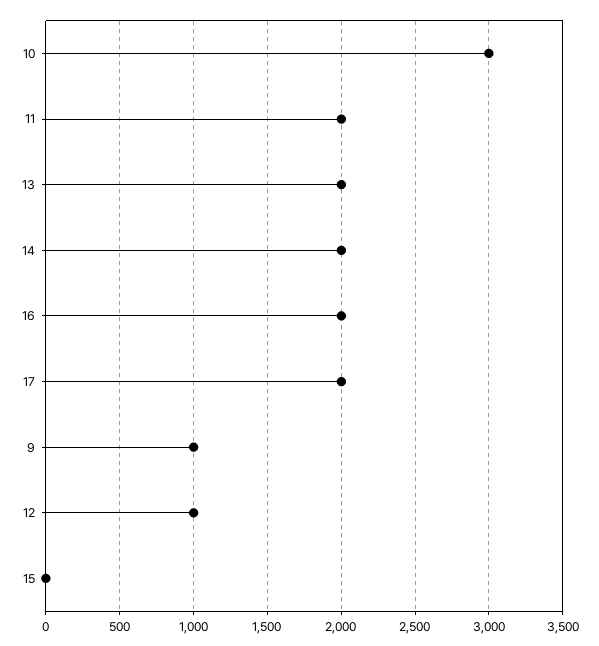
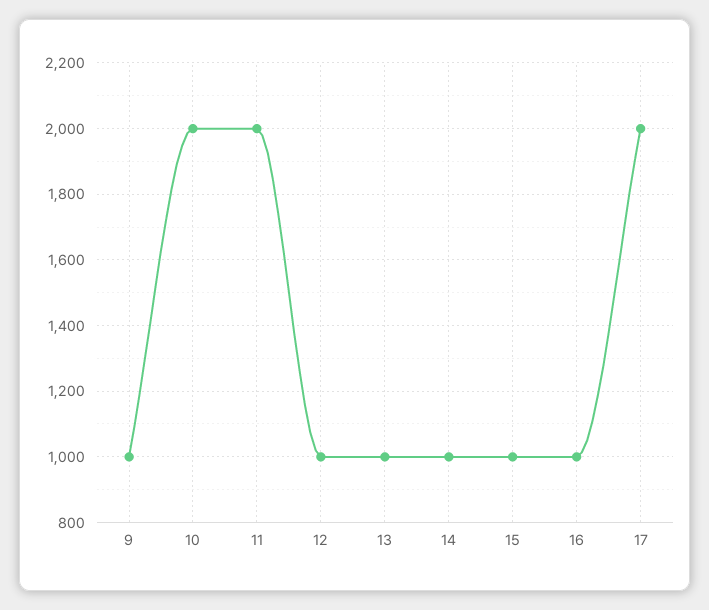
  {
-   "10": 3000,
+   "10": 2000,
    "11": 2000,
-   "13": 2000,
+   "13": 1000,
-   "14": 2000,
+   "14": 1000,
-   "16": 2000,
+   "16": 1000,
    "17": 2000,
    "9": 1000,
    "12": 1000,
-   "15": 0
+   "15": 1000
  }

